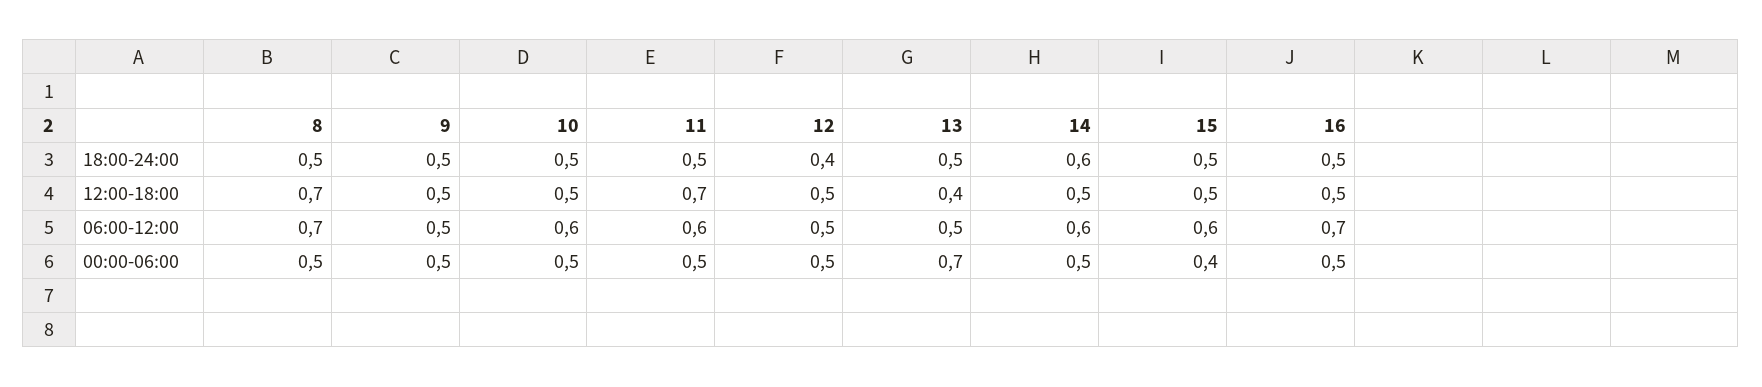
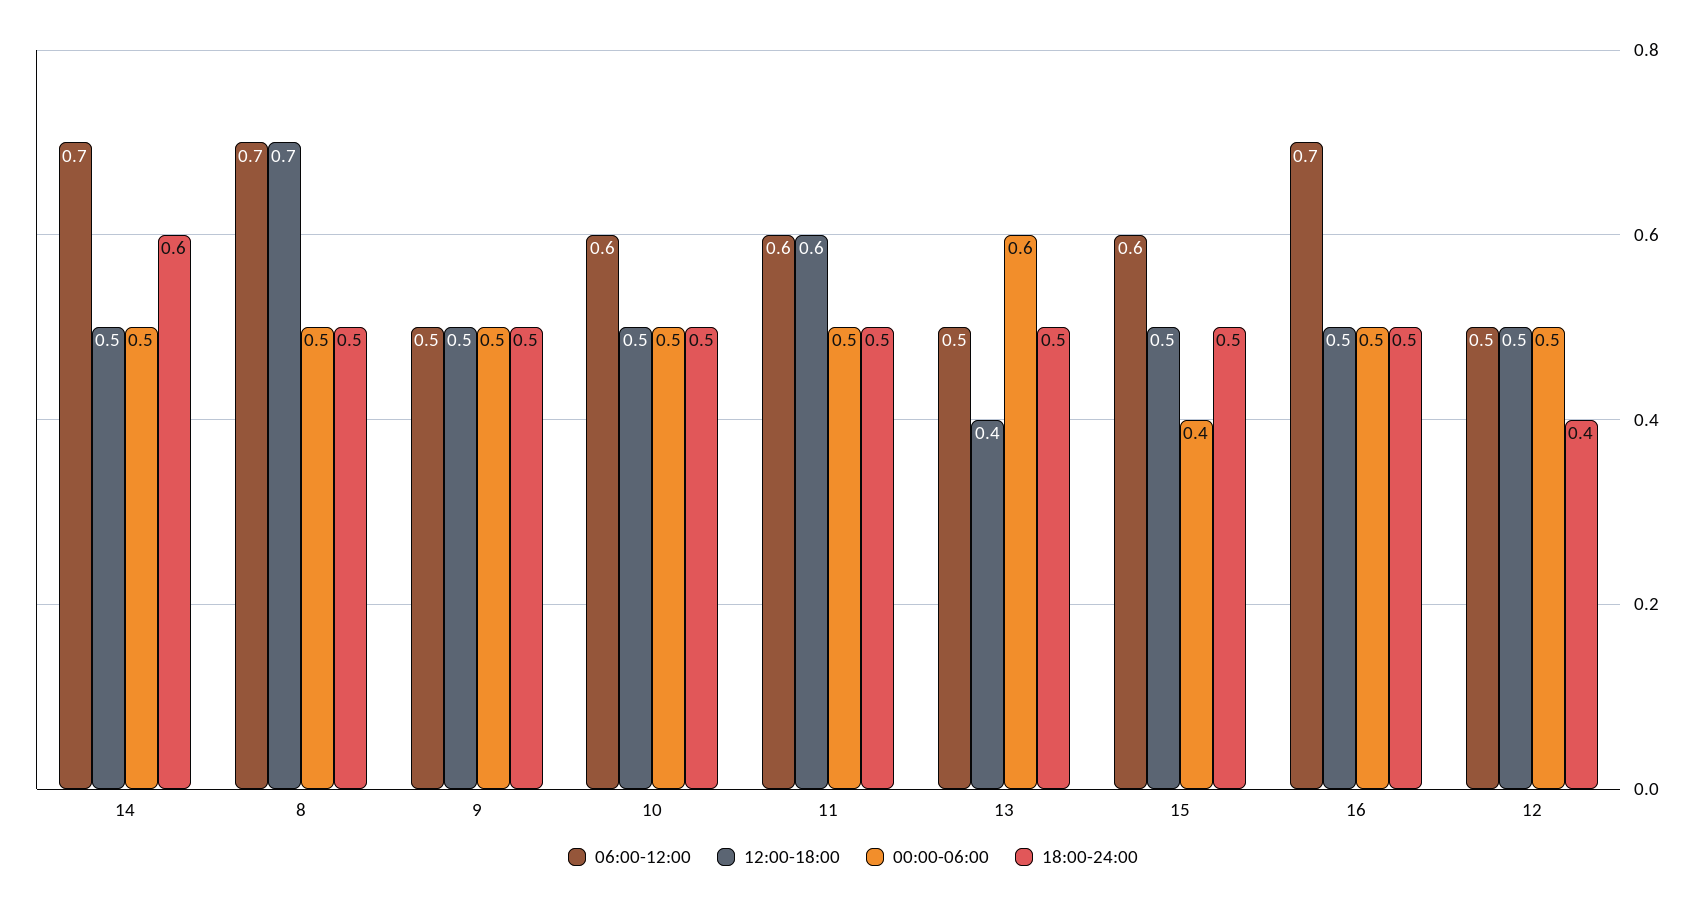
  {
    "18:00-24:00": {
      "8": 0.5,
      "9": 0.5,
      "10": 0.5,
      "11": 0.5,
      "12": 0.4,
      "13": 0.5,
      "14": 0.6,
      "15": 0.5,
      "16": 0.5
    },
    "12:00-18:00": {
      "8": 0.7,
      "9": 0.5,
      "10": 0.5,
-     "11": 0.7,
+     "11": 0.6,
      "12": 0.5,
      "13": 0.4,
      "14": 0.5,
      "15": 0.5,
      "16": 0.5
    },
    "06:00-12:00": {
      "8": 0.7,
      "9": 0.5,
      "10": 0.6,
      "11": 0.6,
      "12": 0.5,
      "13": 0.5,
-     "14": 0.6,
+     "14": 0.7,
      "15": 0.6,
      "16": 0.7
    },
    "00:00-06:00": {
      "8": 0.5,
      "9": 0.5,
      "10": 0.5,
      "11": 0.5,
      "12": 0.5,
-     "13": 0.7,
+     "13": 0.6,
      "14": 0.5,
      "15": 0.4,
      "16": 0.5
    }
  }

